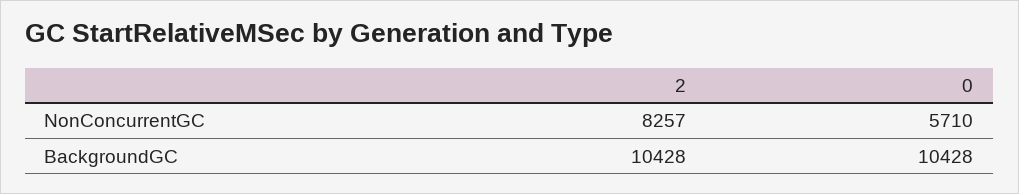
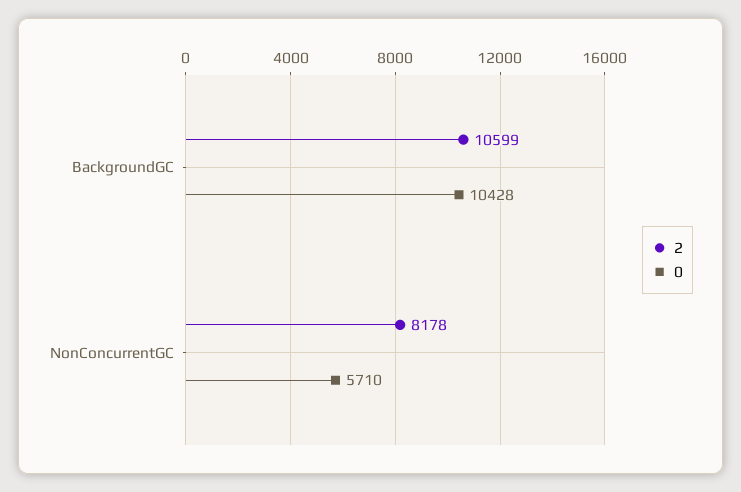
  {
    "2": {
-     "NonConcurrentGC": 8257,
+     "NonConcurrentGC": 8178,
-     "BackgroundGC": 10428
+     "BackgroundGC": 10599
    },
    "0": {
      "NonConcurrentGC": 5710,
      "BackgroundGC": 10428
    }
  }

